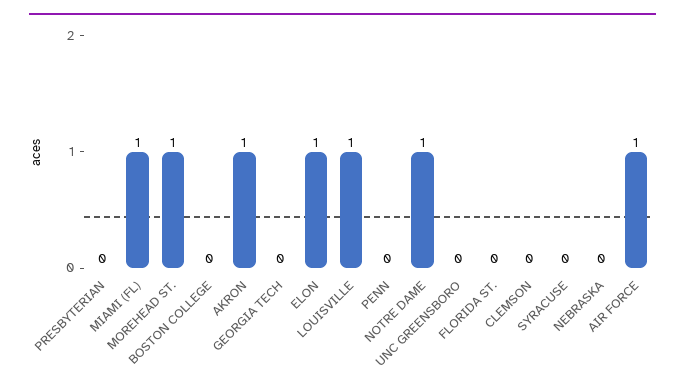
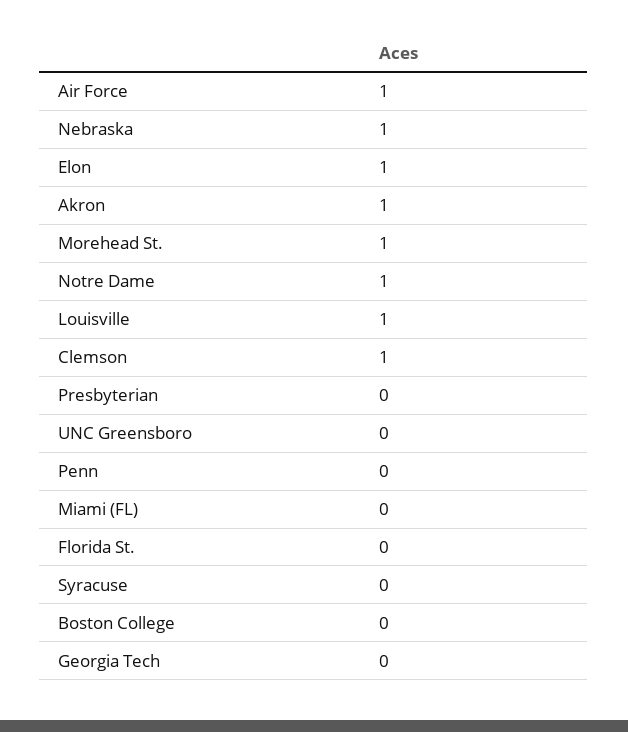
  {
    "PRESBYTERIAN": 0,
-   "MIAMI (FL)": 1,
+   "MIAMI (FL)": 0,
    "MOREHEAD ST.": 1,
    "BOSTON COLLEGE": 0,
    "AKRON": 1,
    "GEORGIA TECH": 0,
    "ELON": 1,
    "LOUISVILLE": 1,
    "PENN": 0,
    "NOTRE DAME": 1,
    "UNC GREENSBORO": 0,
    "FLORIDA ST.": 0,
-   "CLEMSON": 0,
+   "CLEMSON": 1,
    "SYRACUSE": 0,
-   "NEBRASKA": 0,
+   "NEBRASKA": 1,
    "AIR FORCE": 1
  }

